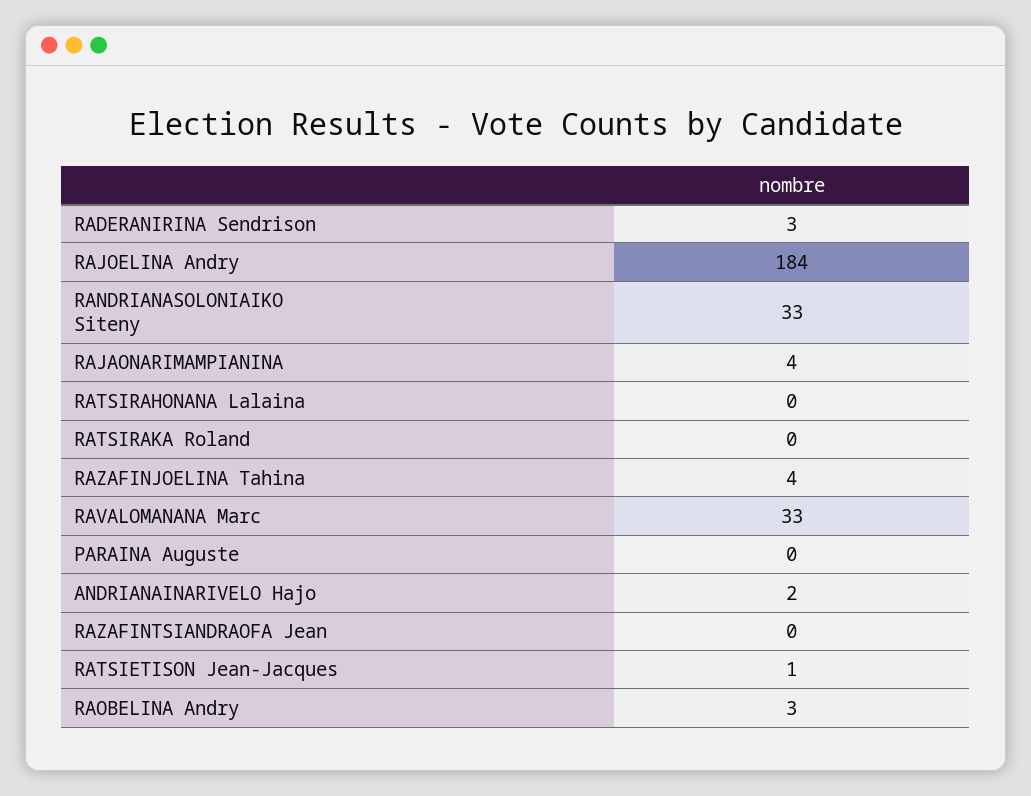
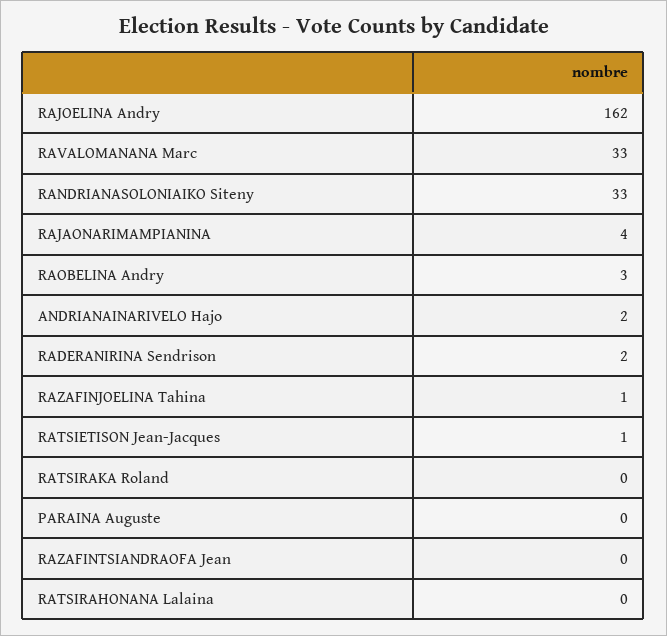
  {
-   "RADERANIRINA Sendrison": 3,
+   "RADERANIRINA Sendrison": 2,
-   "RAJOELINA Andry": 184,
+   "RAJOELINA Andry": 162,
    "RANDRIANASOLONIAIKO Siteny": 33,
    "RAJAONARIMAMPIANINA": 4,
    "RATSIRAHONANA Lalaina": 0,
    "RATSIRAKA Roland": 0,
-   "RAZAFINJOELINA Tahina": 4,
+   "RAZAFINJOELINA Tahina": 1,
    "RAVALOMANANA Marc": 33,
    "PARAINA Auguste": 0,
    "ANDRIANAINARIVELO Hajo": 2,
    "RAZAFINTSIANDRAOFA Jean": 0,
    "RATSIETISON Jean-Jacques": 1,
    "RAOBELINA Andry": 3
  }

